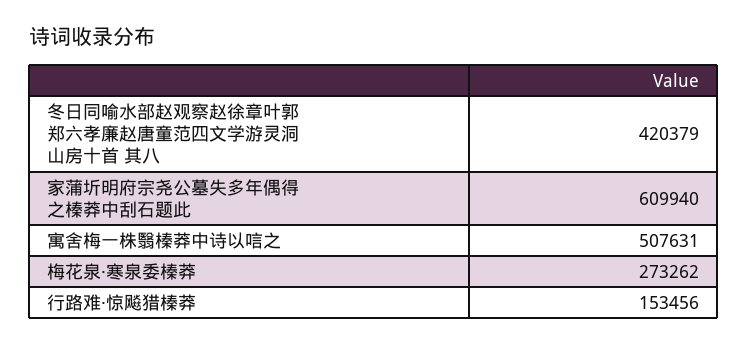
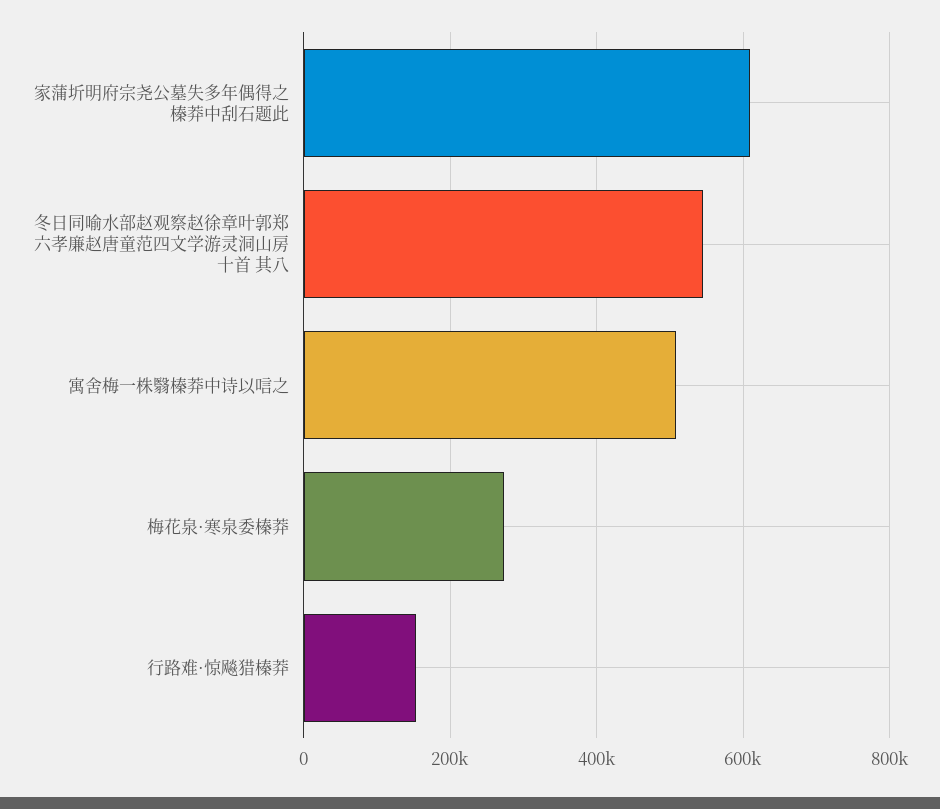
  {
-   "冬日同喻水部赵观察赵徐章叶郭郑六孝廉赵唐童范四文学游灵洞山房十首 其八": 420379,
+   "冬日同喻水部赵观察赵徐章叶郭郑六孝廉赵唐童范四文学游灵洞山房十首 其八": 540000,
    "家蒲圻明府宗尧公墓失多年偶得之榛莽中刮石题此": 609940,
    "寓舍梅一株翳榛莽中诗以唁之": 507631,
    "梅花泉·寒泉委榛莽": 273262,
    "行路难·惊飚猎榛莽": 153456
  }

